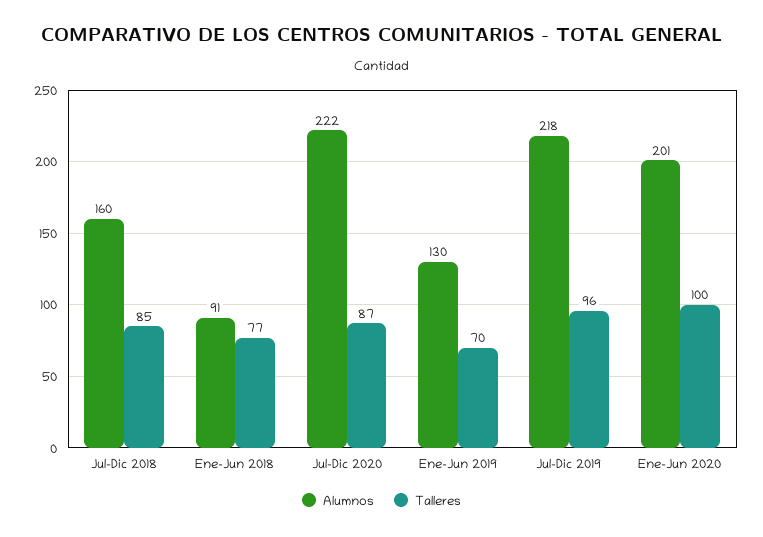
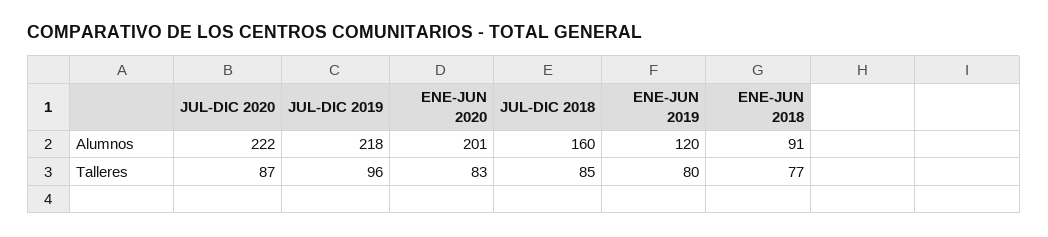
  {
    "Alumnos": {
      "Jul-Dic 2018": 160,
      "Ene-Jun 2018": 91,
      "Jul-Dic 2020": 222,
-     "Ene-Jun 2019": 130,
+     "Ene-Jun 2019": 120,
      "Jul-Dic 2019": 218,
      "Ene-Jun 2020": 201
    },
    "Talleres": {
      "Jul-Dic 2018": 85,
      "Ene-Jun 2018": 77,
      "Jul-Dic 2020": 87,
-     "Ene-Jun 2019": 70,
+     "Ene-Jun 2019": 80,
      "Jul-Dic 2019": 96,
-     "Ene-Jun 2020": 100
+     "Ene-Jun 2020": 83
    }
  }

